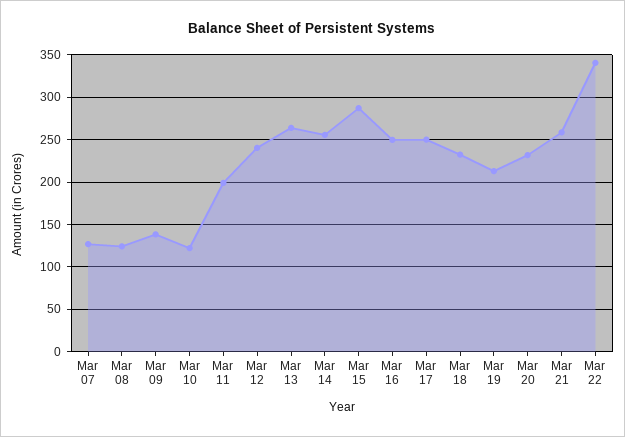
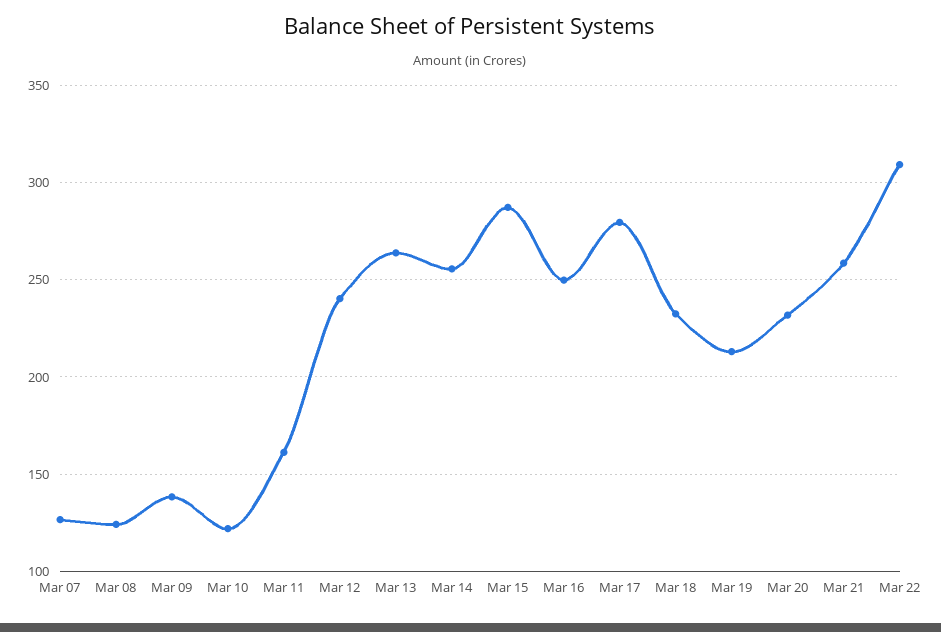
  {
    "Mar 07": 125,
    "Mar 08": 125,
    "Mar 09": 140,
    "Mar 10": 120,
-   "Mar 11": 200,
+   "Mar 11": 160,
    "Mar 12": 240,
    "Mar 13": 265,
    "Mar 14": 255,
    "Mar 15": 285,
    "Mar 16": 250,
-   "Mar 17": 250,
+   "Mar 17": 280,
    "Mar 18": 230,
    "Mar 19": 215,
    "Mar 20": 230,
    "Mar 21": 260,
-   "Mar 22": 340
+   "Mar 22": 310
  }

